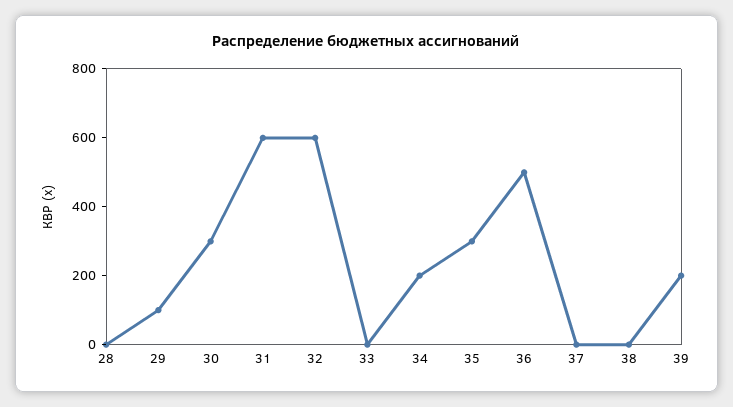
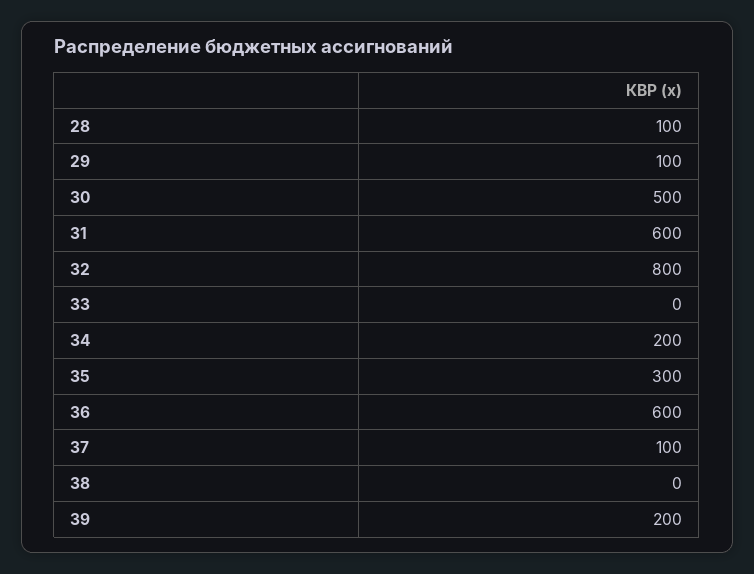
  {
-   "28": 0,
+   "28": 100,
    "29": 100,
-   "30": 300,
+   "30": 500,
    "31": 600,
-   "32": 600,
+   "32": 800,
    "33": 0,
    "34": 200,
    "35": 300,
-   "36": 500,
+   "36": 600,
-   "37": 0,
+   "37": 100,
    "38": 0,
    "39": 200
  }

